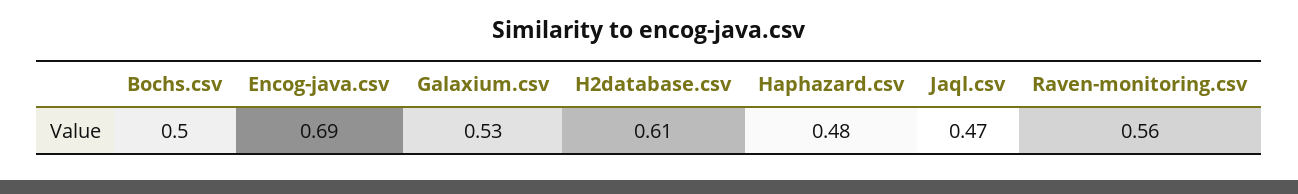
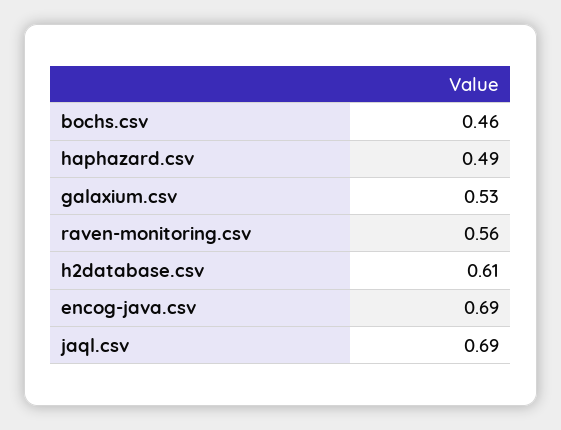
  {
-   "Bochs.csv": 0.5,
+   "Bochs.csv": 0.46,
    "Encog-java.csv": 0.69,
    "Galaxium.csv": 0.53,
    "H2database.csv": 0.61,
-   "Haphazard.csv": 0.48,
+   "Haphazard.csv": 0.49,
-   "Jaql.csv": 0.47,
+   "Jaql.csv": 0.69,
    "Raven-monitoring.csv": 0.56
  }

